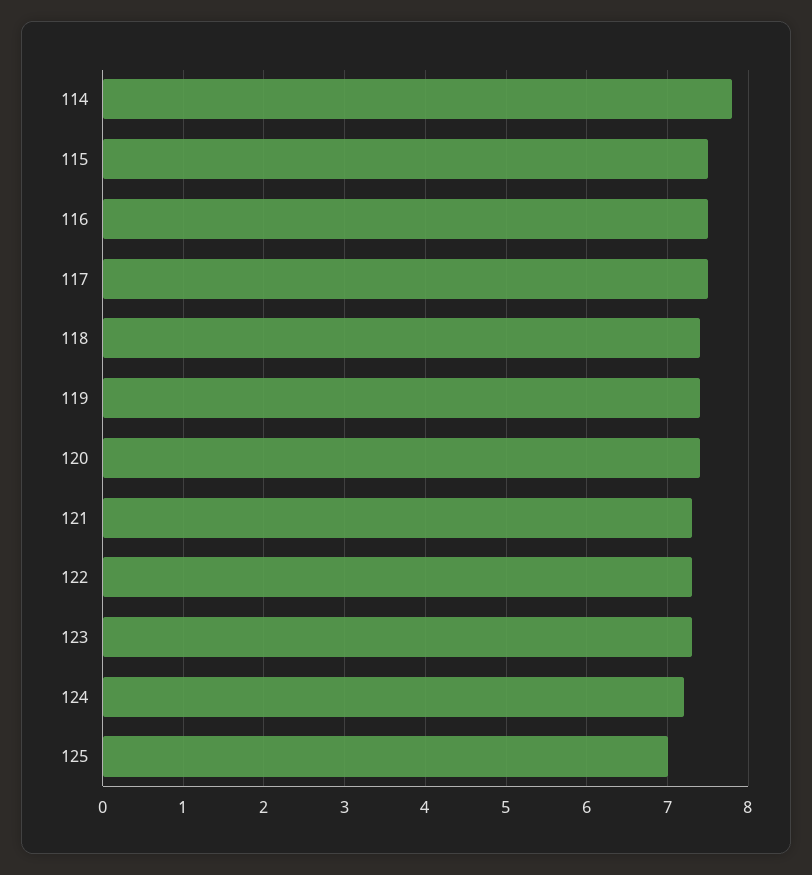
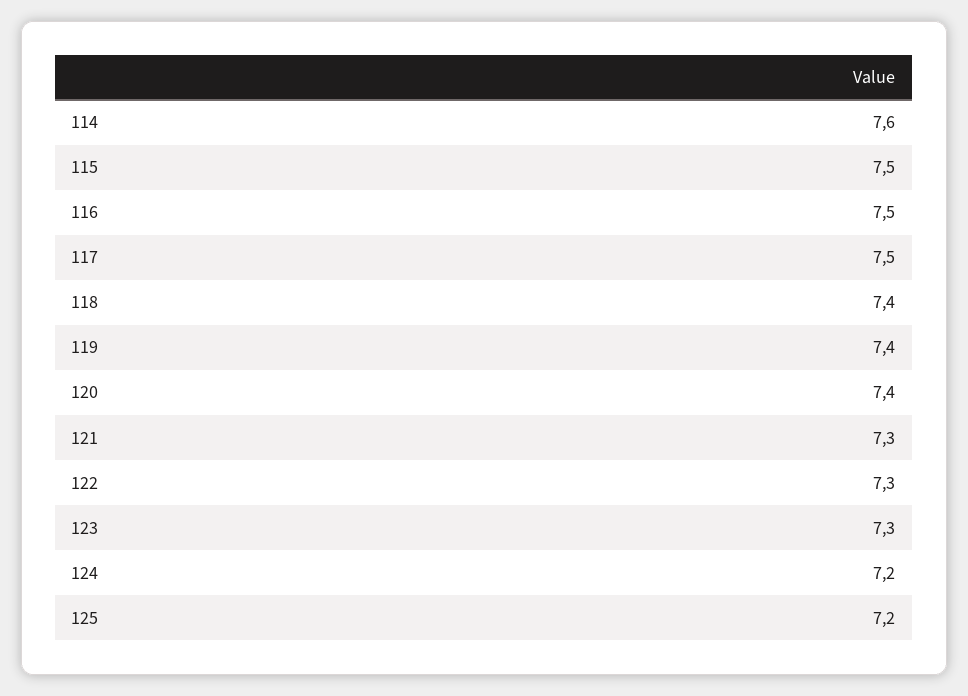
  {
-   "114": 7.8,
+   "114": 7.6,
    "115": 7.5,
    "116": 7.5,
    "117": 7.5,
    "118": 7.4,
    "119": 7.4,
    "120": 7.4,
    "121": 7.3,
    "122": 7.3,
    "123": 7.3,
    "124": 7.2,
-   "125": 7
+   "125": 7.2
  }

